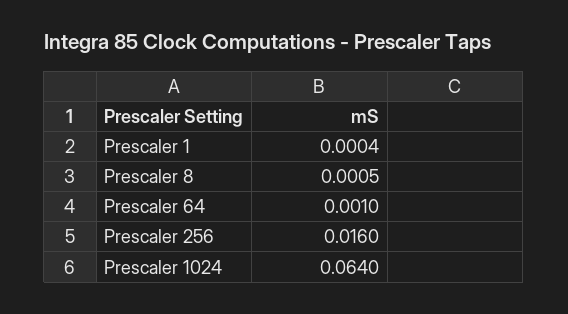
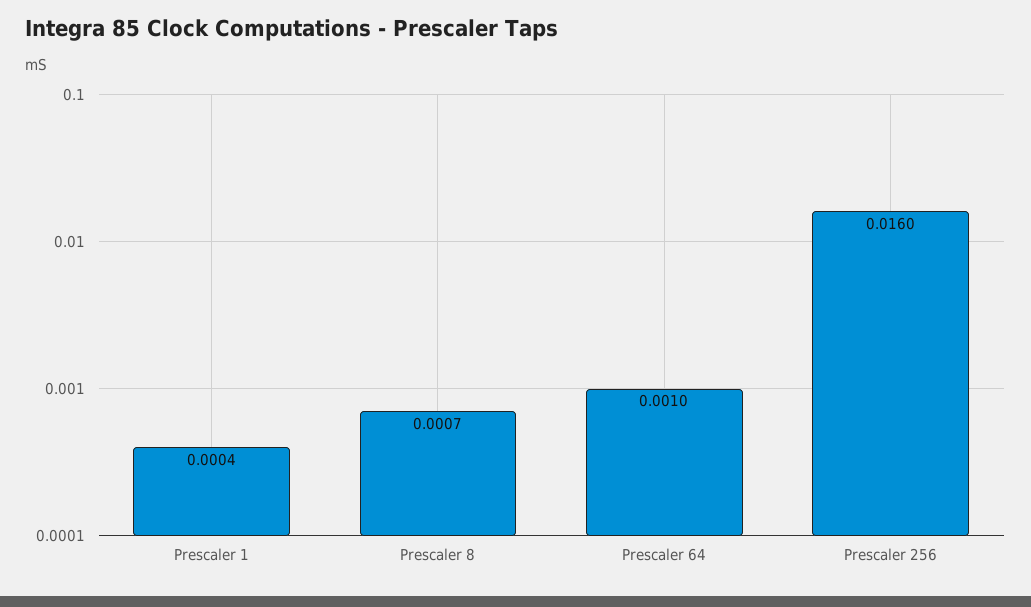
  {
    "Prescaler 1": 0.0004,
-   "Prescaler 8": 0.0005,
+   "Prescaler 8": 0.0007,
    "Prescaler 64": 0.001,
-   "Prescaler 256": 0.016,
+   "Prescaler 256": 0.016
-   "Prescaler 1024": 0.064
  }

